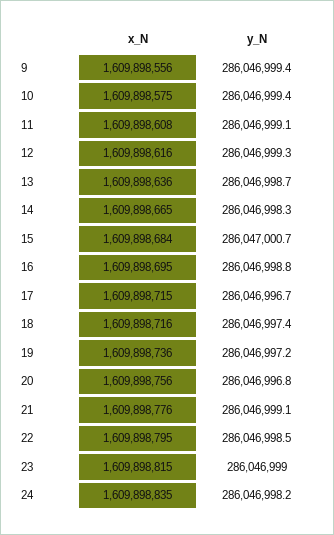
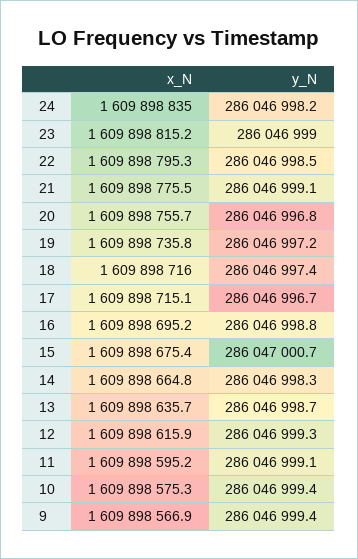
  {
    "x_N": {
-     "9": 1609898556,
+     "9": 1609898566.9,
      "10": 1609898575.3,
-     "11": 1609898608,
+     "11": 1609898595.2,
      "12": 1609898615.9,
      "13": 1609898635.7,
      "14": 1609898664.8,
-     "15": 1609898684,
+     "15": 1609898675.4,
      "16": 1609898695.2,
      "17": 1609898715.1,
      "18": 1609898716,
      "19": 1609898735.8,
      "20": 1609898755.7,
      "21": 1609898775.5,
      "22": 1609898795.3,
      "23": 1609898815.2,
      "24": 1609898835
    },
    "y_N": {
      "9": 286046999.4,
      "10": 286046999.4,
      "11": 286046999.1,
      "12": 286046999.3,
      "13": 286046998.7,
      "14": 286046998.3,
      "15": 286047000.7,
      "16": 286046998.8,
      "17": 286046996.7,
      "18": 286046997.4,
      "19": 286046997.2,
      "20": 286046996.8,
      "21": 286046999.1,
      "22": 286046998.5,
      "23": 286046999,
      "24": 286046998.2
    }
  }

